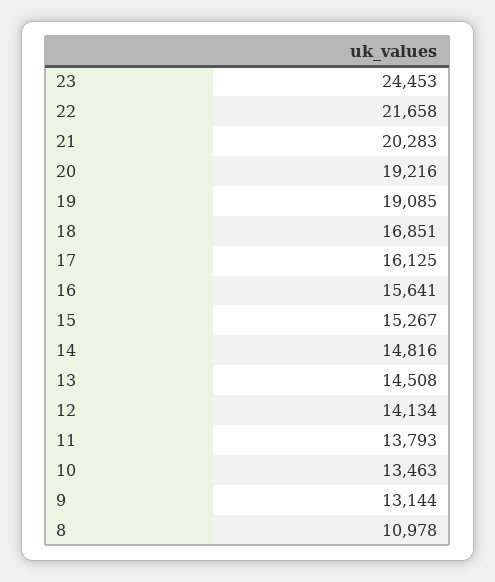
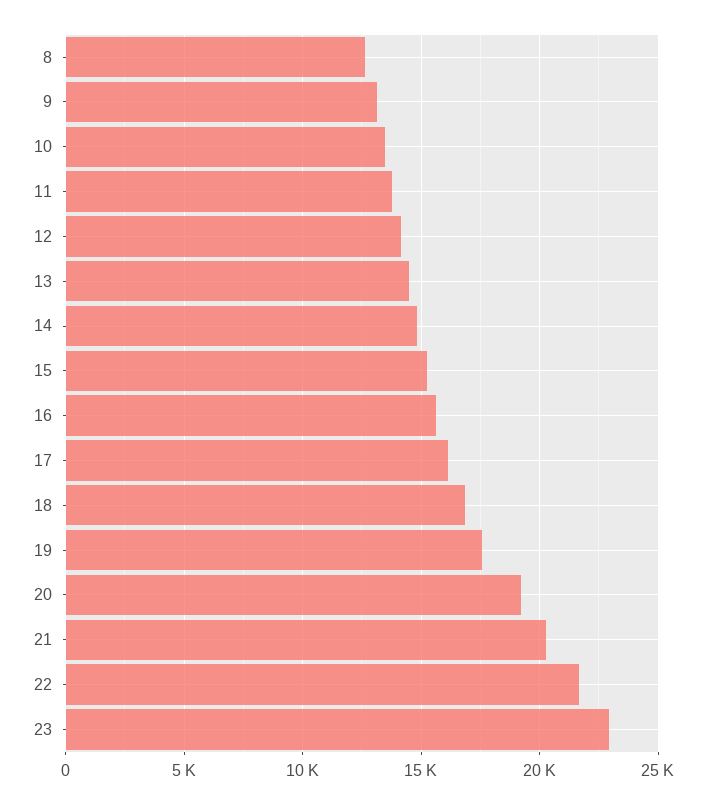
  {
-   "23": 24453,
+   "23": 23000,
    "22": 21658,
    "21": 20283,
    "20": 19216,
-   "19": 19085,
+   "19": 17500,
    "18": 16851,
    "17": 16125,
    "16": 15641,
    "15": 15267,
    "14": 14816,
    "13": 14508,
    "12": 14134,
    "11": 13793,
    "10": 13463,
    "9": 13144,
-   "8": 10978
+   "8": 12500
  }

